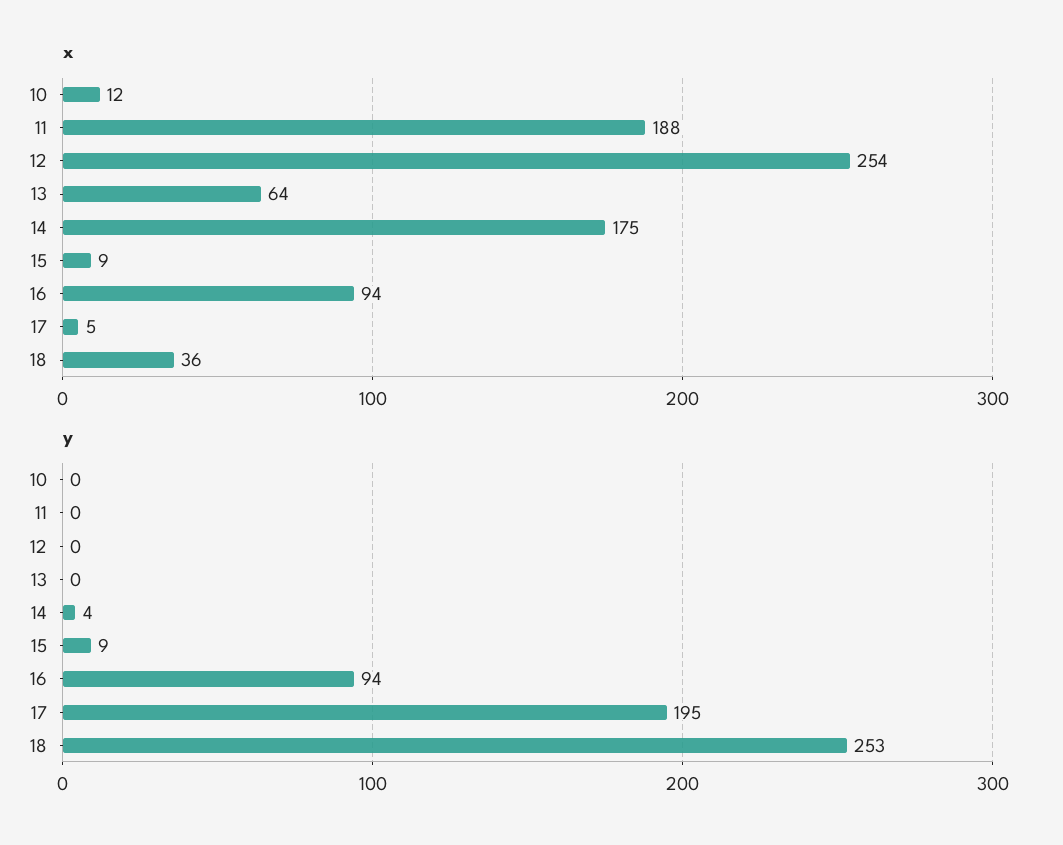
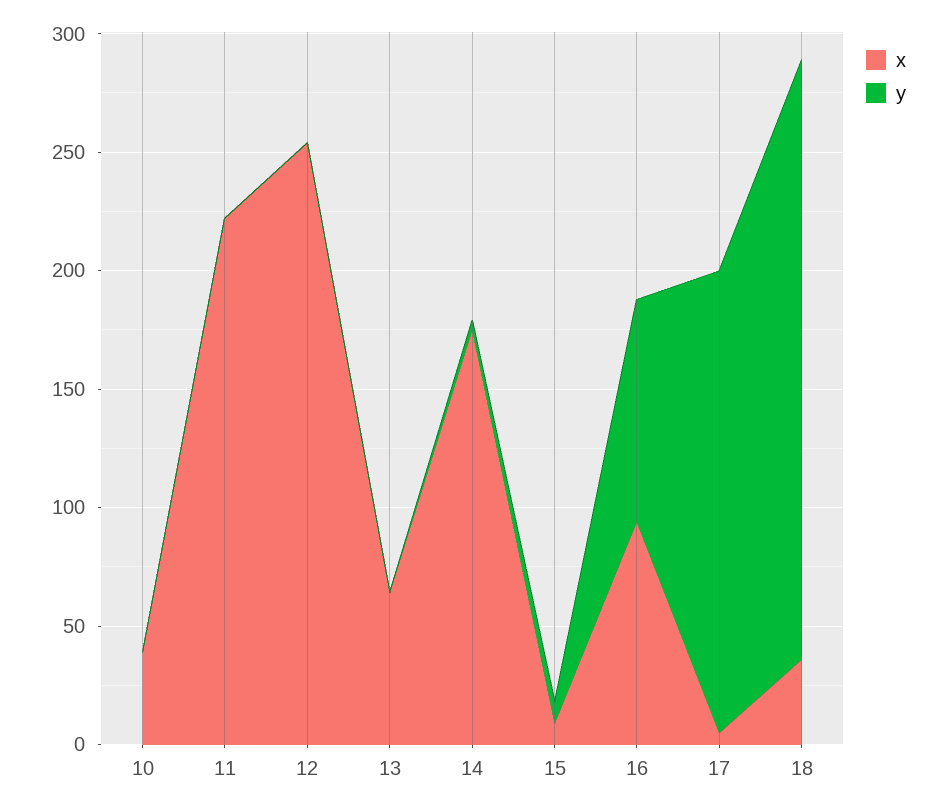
  {
    "x": {
-     "10": 12,
+     "10": 40,
-     "11": 188,
+     "11": 220,
      "12": 254,
      "13": 64,
      "14": 175,
      "15": 9,
      "16": 94,
      "17": 5,
      "18": 36
    },
    "y": {
      "10": 0,
      "11": 0,
      "12": 0,
      "13": 0,
      "14": 4,
      "15": 9,
      "16": 94,
      "17": 195,
      "18": 253
    }
  }

